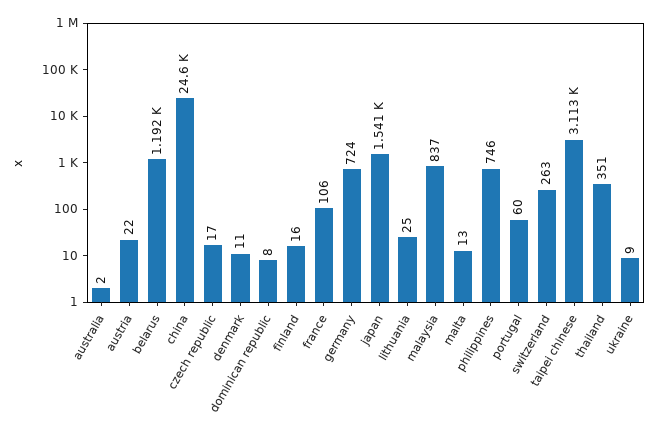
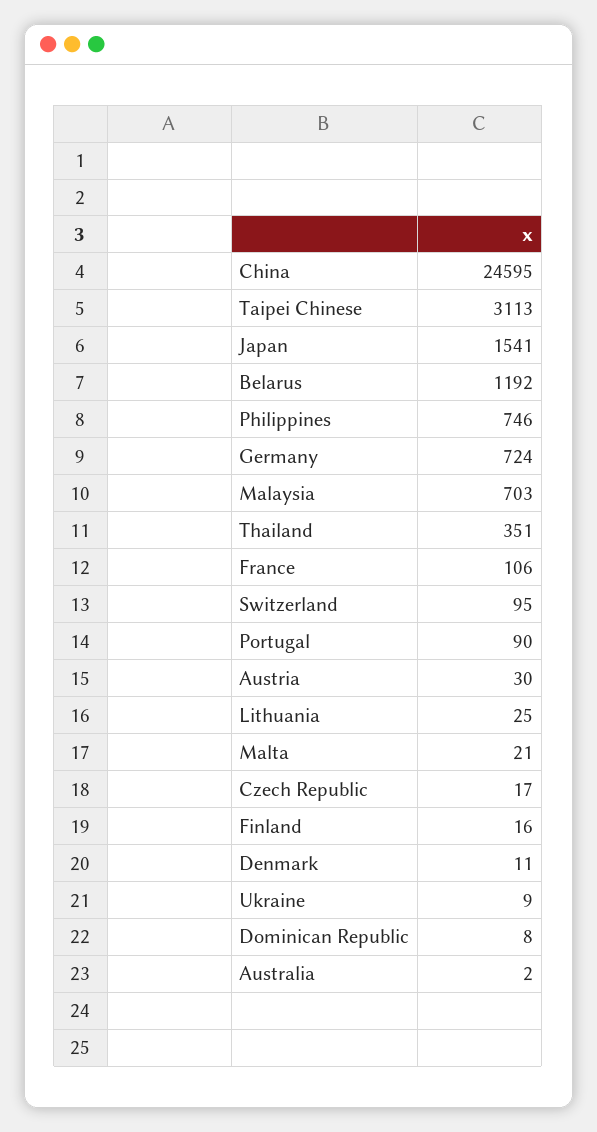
  {
    "australia": 2,
-   "austria": 22,
+   "austria": 30,
    "belarus": 1192,
    "china": 24595,
    "czech republic": 17,
    "denmark": 11,
    "dominican republic": 8,
    "finland": 16,
    "france": 106,
    "germany": 724,
    "japan": 1541,
    "lithuania": 25,
-   "malaysia": 837,
+   "malaysia": 703,
-   "malta": 13,
+   "malta": 21,
    "philippines": 746,
-   "portugal": 60,
+   "portugal": 90,
-   "switzerland": 263,
+   "switzerland": 95,
    "taipei chinese": 3113,
    "thailand": 351,
    "ukraine": 9
  }

